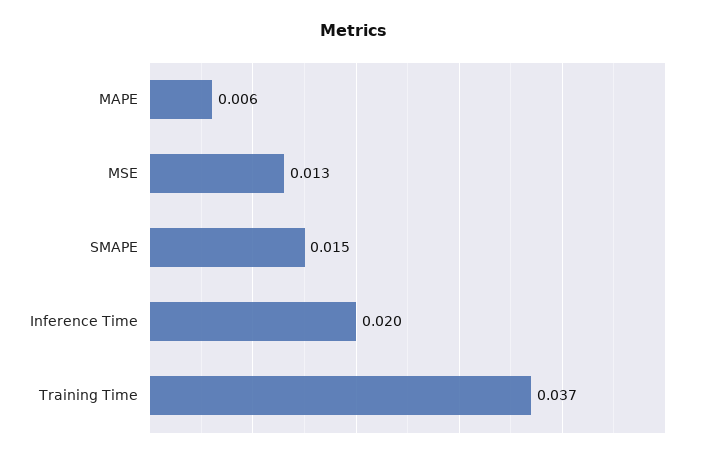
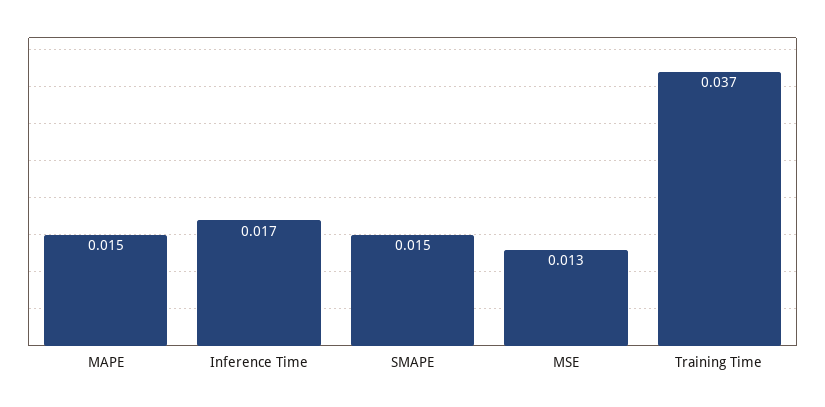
  {
-   "MAPE": 0.006,
+   "MAPE": 0.015,
    "MSE": 0.013,
    "SMAPE": 0.015,
-   "Inference Time": 0.02,
+   "Inference Time": 0.017,
    "Training Time": 0.037
  }

